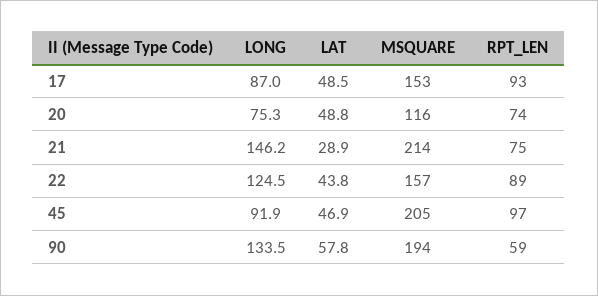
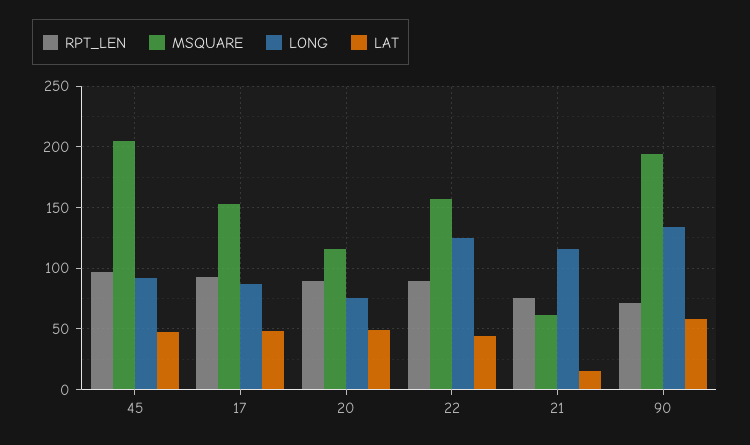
  {
    "LONG": {
      "17": 87,
      "20": 75.3,
-     "21": 146.2,
+     "21": 115,
      "22": 124.5,
      "45": 91.9,
      "90": 133.5
    },
    "LAT": {
      "17": 48.5,
      "20": 48.8,
-     "21": 28.9,
+     "21": 15,
      "22": 43.8,
      "45": 46.9,
      "90": 57.8
    },
    "MSQUARE": {
      "17": 153,
      "20": 116,
-     "21": 214,
+     "21": 60,
      "22": 157,
      "45": 205,
      "90": 194
    },
    "RPT_LEN": {
      "17": 93,
-     "20": 74,
+     "20": 90,
      "21": 75,
      "22": 89,
      "45": 97,
-     "90": 59
+     "90": 70
    }
  }

